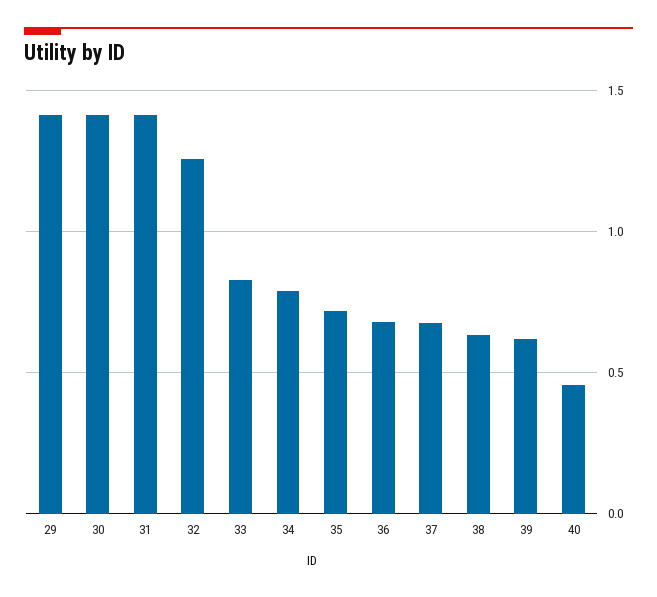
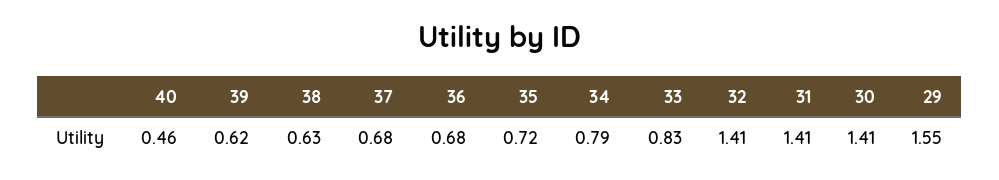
  {
-   "29": 1.4,
+   "29": 1.55,
    "30": 1.41,
    "31": 1.41,
-   "32": 1.25,
+   "32": 1.41,
    "33": 0.83,
    "34": 0.79,
    "35": 0.72,
    "36": 0.68,
    "37": 0.68,
    "38": 0.63,
    "39": 0.62,
    "40": 0.46
  }

